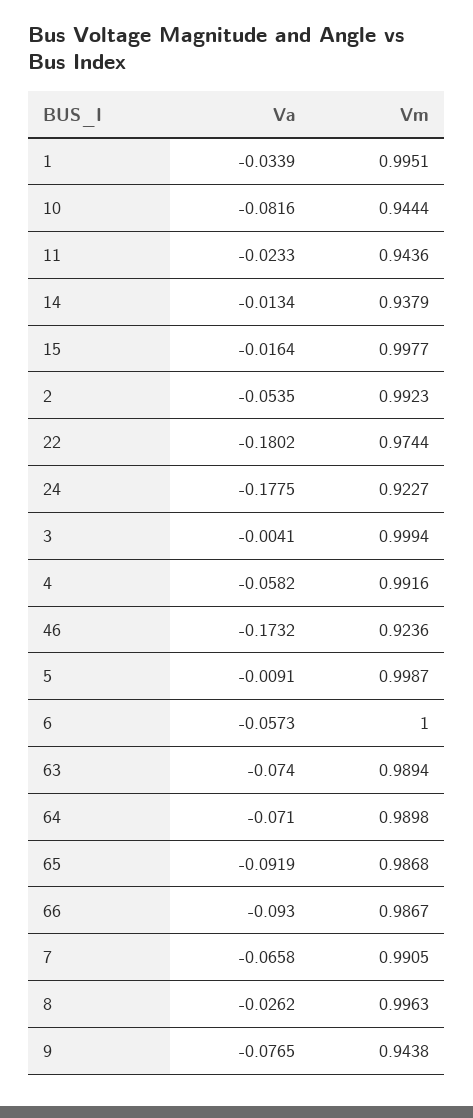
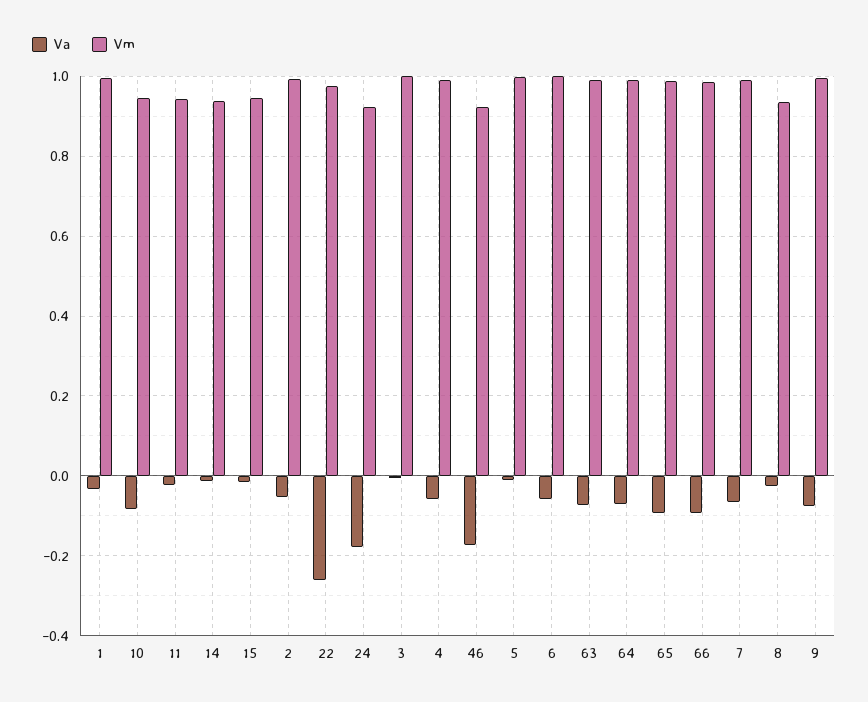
  {
    "Va": {
      "1": -0.0339,
      "10": -0.0816,
      "11": -0.0233,
      "14": -0.0134,
      "15": -0.0164,
      "2": -0.0535,
-     "22": -0.1802,
+     "22": -0.26,
      "24": -0.1775,
      "3": -0.0041,
      "4": -0.0582,
      "46": -0.1732,
      "5": -0.0091,
      "6": -0.0573,
      "63": -0.074,
      "64": -0.071,
      "65": -0.0919,
      "66": -0.093,
      "7": -0.0658,
      "8": -0.0262,
      "9": -0.0765
    },
    "Vm": {
      "1": 0.9951,
      "10": 0.9444,
      "11": 0.9436,
      "14": 0.9379,
-     "15": 0.9977,
+     "15": 0.94,
      "2": 0.9923,
      "22": 0.9744,
      "24": 0.9227,
      "3": 0.9994,
      "4": 0.9916,
      "46": 0.9236,
      "5": 0.9987,
      "6": 1,
      "63": 0.9894,
      "64": 0.9898,
      "65": 0.9868,
      "66": 0.9867,
      "7": 0.9905,
-     "8": 0.9963,
+     "8": 0.94,
-     "9": 0.9438
+     "9": 1
    }
  }

